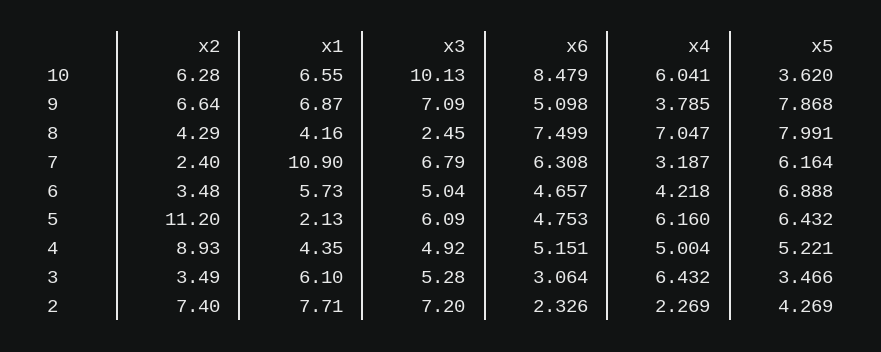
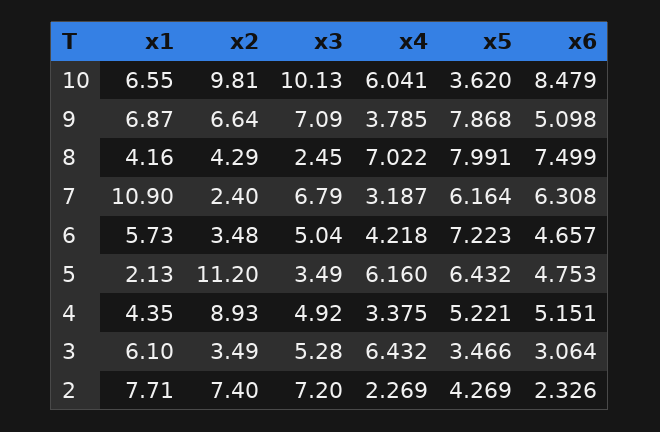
  {
    "x2": {
-     "10": 6.28,
+     "10": 9.81,
      "9": 6.64,
      "8": 4.29,
      "7": 2.4,
      "6": 3.48,
      "5": 11.2,
      "4": 8.93,
      "3": 3.49,
      "2": 7.4
    },
    "x1": {
      "10": 6.55,
      "9": 6.87,
      "8": 4.16,
      "7": 10.9,
      "6": 5.73,
      "5": 2.13,
      "4": 4.35,
      "3": 6.1,
      "2": 7.71
    },
    "x3": {
      "10": 10.13,
      "9": 7.09,
      "8": 2.45,
      "7": 6.79,
      "6": 5.04,
-     "5": 6.09,
+     "5": 3.49,
      "4": 4.92,
      "3": 5.28,
      "2": 7.2
    },
    "x6": {
      "10": 8.479,
      "9": 5.098,
      "8": 7.499,
      "7": 6.308,
      "6": 4.657,
      "5": 4.753,
      "4": 5.151,
      "3": 3.064,
      "2": 2.326
    },
    "x4": {
      "10": 6.041,
      "9": 3.785,
-     "8": 7.047,
+     "8": 7.022,
      "7": 3.187,
      "6": 4.218,
      "5": 6.16,
-     "4": 5.004,
+     "4": 3.375,
      "3": 6.432,
      "2": 2.269
    },
    "x5": {
      "10": 3.62,
      "9": 7.868,
      "8": 7.991,
      "7": 6.164,
-     "6": 6.888,
+     "6": 7.223,
      "5": 6.432,
      "4": 5.221,
      "3": 3.466,
      "2": 4.269
    }
  }

